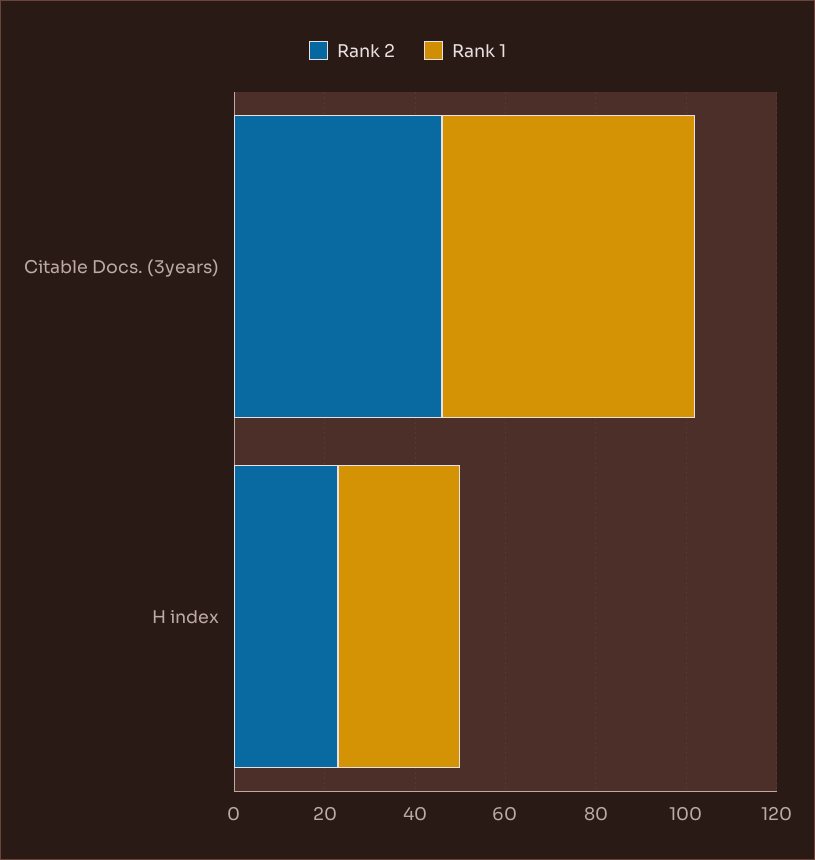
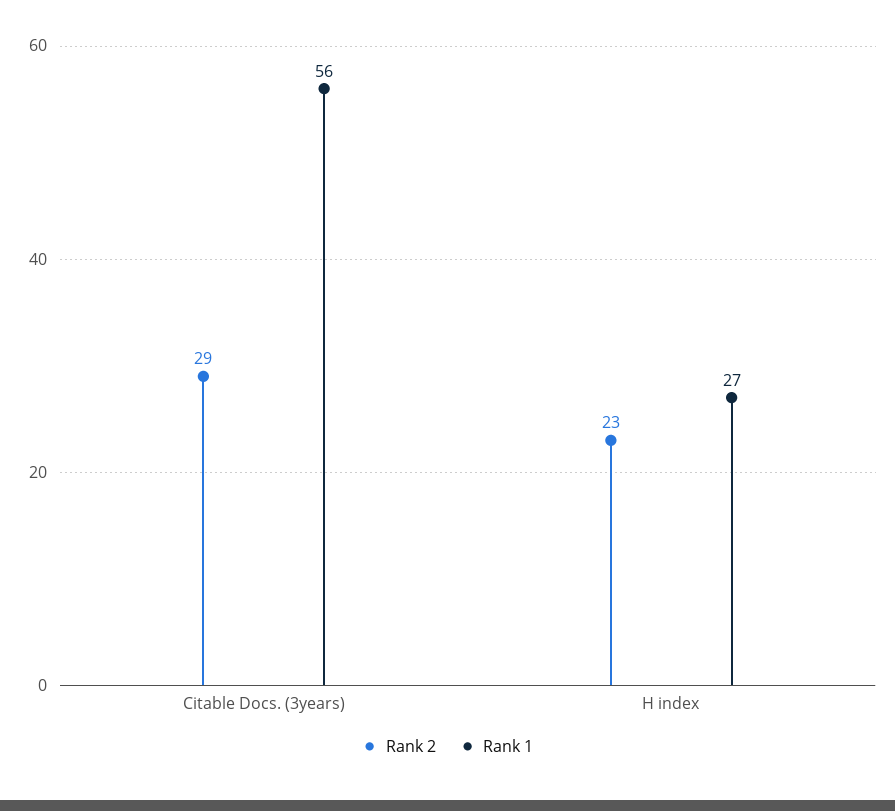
  {
    "Rank 2": {
-     "Citable Docs. (3years)": 45,
+     "Citable Docs. (3years)": 29,
      "H index": 23
    },
    "Rank 1": {
      "Citable Docs. (3years)": 56,
      "H index": 27
    }
  }

